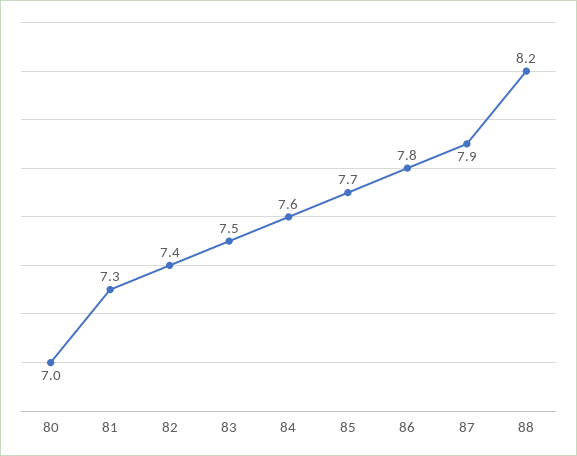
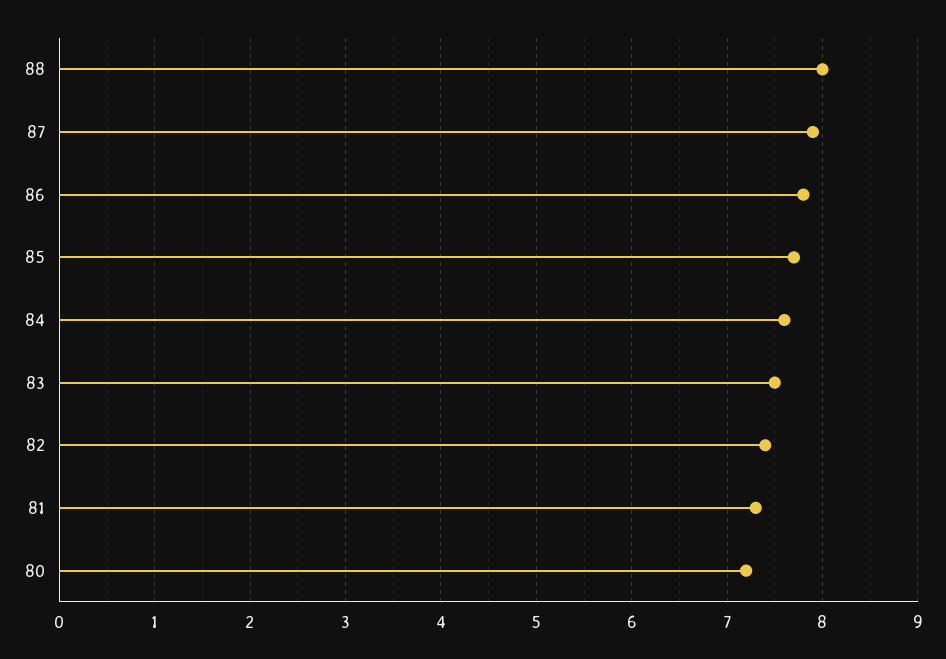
  {
-   "80": 7,
+   "80": 7.2,
    "81": 7.3,
    "82": 7.4,
    "83": 7.5,
    "84": 7.6,
    "85": 7.7,
    "86": 7.8,
    "87": 7.9,
-   "88": 8.2
+   "88": 8
  }

